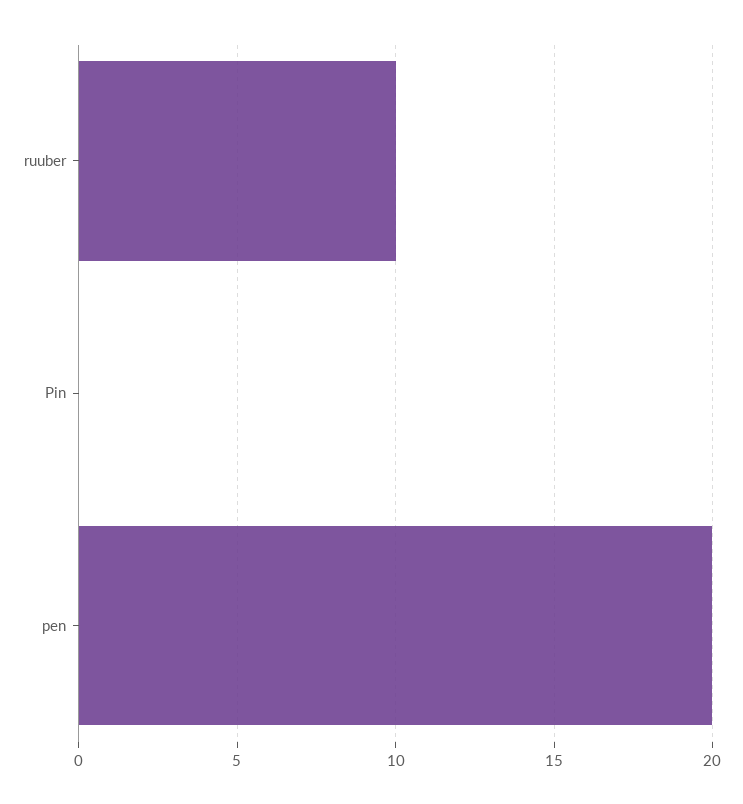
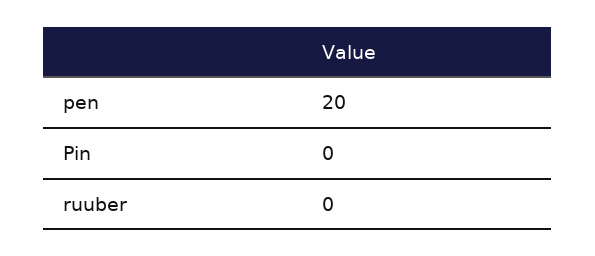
  {
-   "ruuber": 10,
+   "ruuber": 0,
    "Pin": 0,
    "pen": 20
  }

